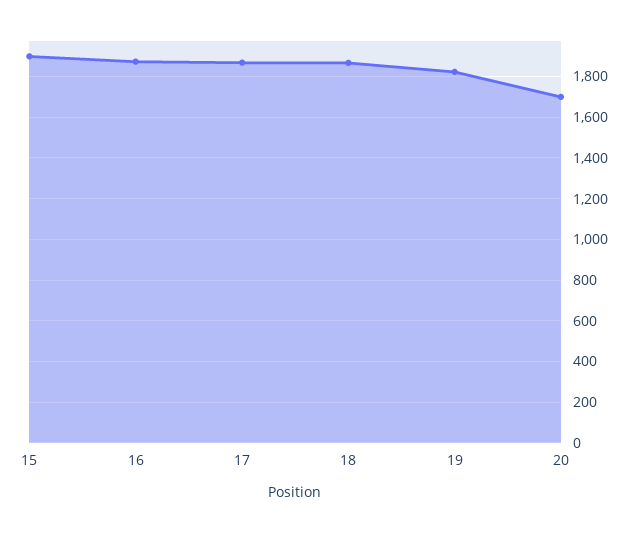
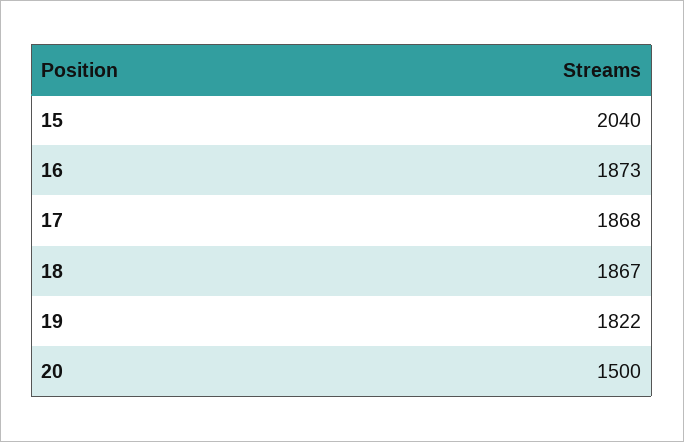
  {
-   "15": 1900,
+   "15": 2040,
    "16": 1873,
    "17": 1868,
    "18": 1867,
    "19": 1822,
-   "20": 1700
+   "20": 1500
  }

